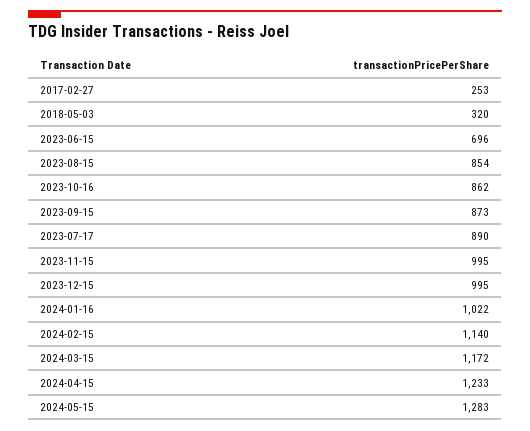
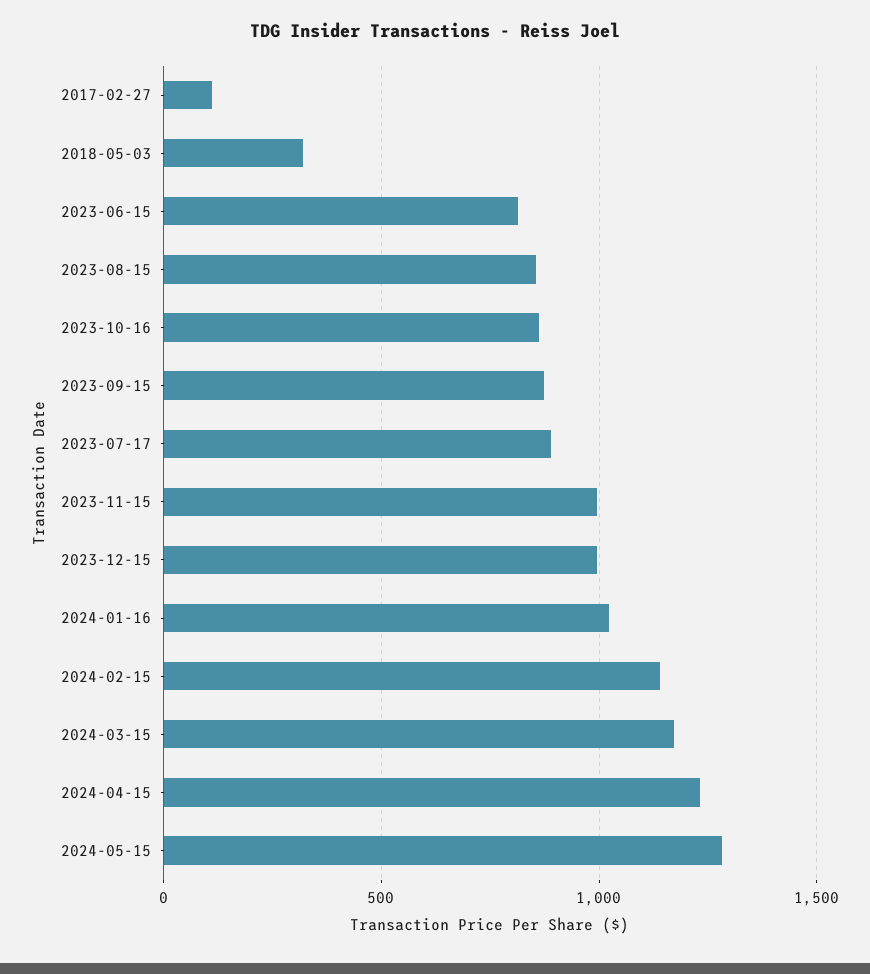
  {
-   "2017-02-27": 253,
+   "2017-02-27": 100,
    "2018-05-03": 320,
-   "2023-06-15": 696,
+   "2023-06-15": 800,
    "2023-08-15": 854,
    "2023-10-16": 862,
    "2023-09-15": 873,
    "2023-07-17": 890,
    "2023-11-15": 995,
    "2023-12-15": 995,
    "2024-01-16": 1022,
    "2024-02-15": 1140,
    "2024-03-15": 1172,
    "2024-04-15": 1233,
    "2024-05-15": 1283
  }

